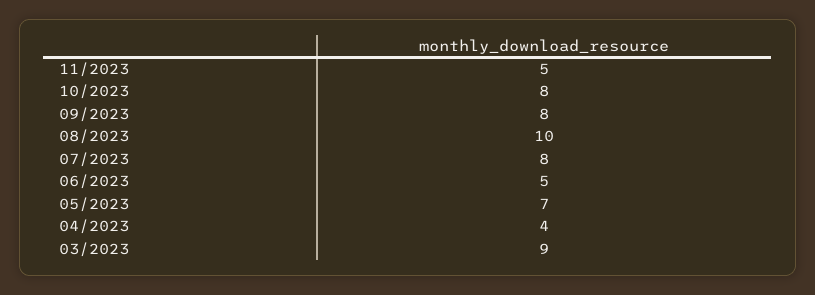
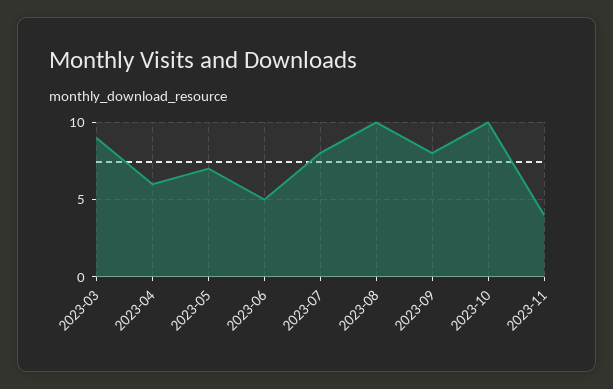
  {
-   "11/2023": 5,
+   "11/2023": 4,
-   "10/2023": 8,
+   "10/2023": 10,
    "09/2023": 8,
    "08/2023": 10,
    "07/2023": 8,
    "06/2023": 5,
    "05/2023": 7,
-   "04/2023": 4,
+   "04/2023": 6,
    "03/2023": 9
  }

